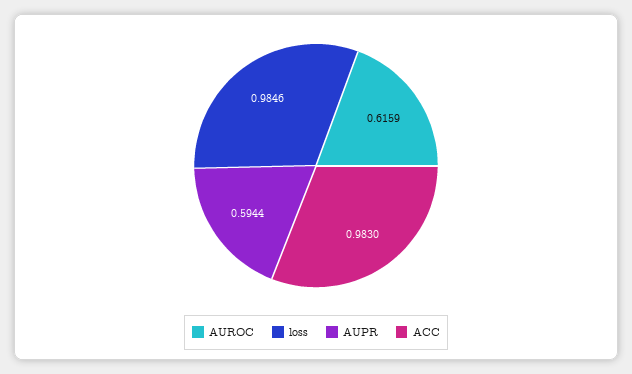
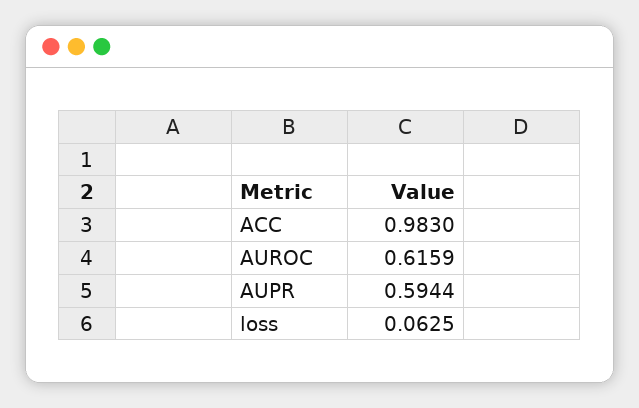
  {
    "AUROC": 0.6159,
-   "loss": 0.9846,
+   "loss": 0.0625,
    "AUPR": 0.5944,
    "ACC": 0.983
  }

